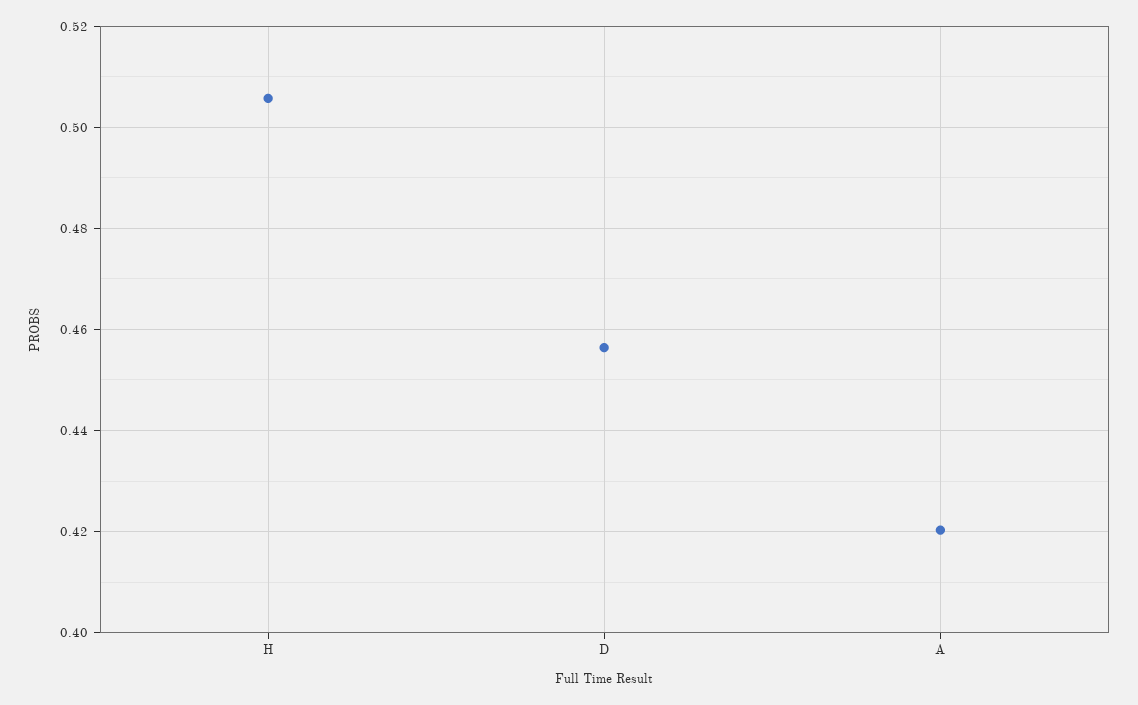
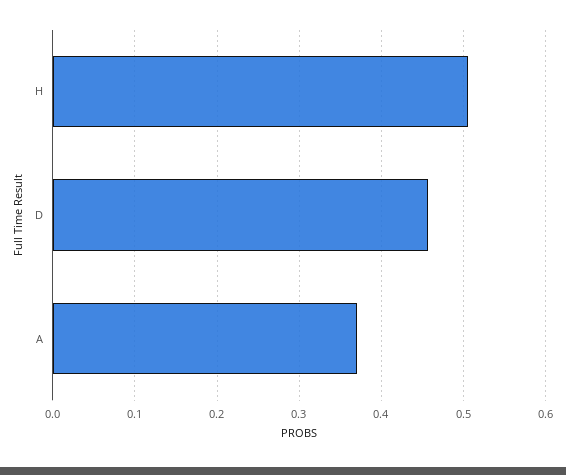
  {
    "H": 0.506,
    "D": 0.456,
-   "A": 0.42
+   "A": 0.37
  }

